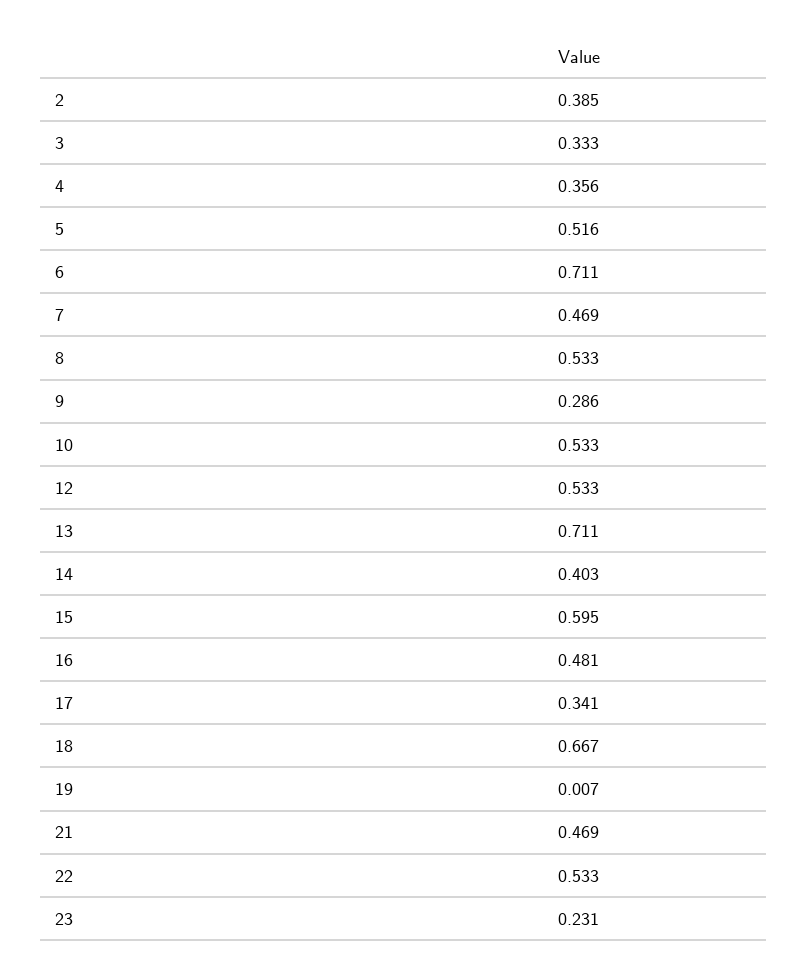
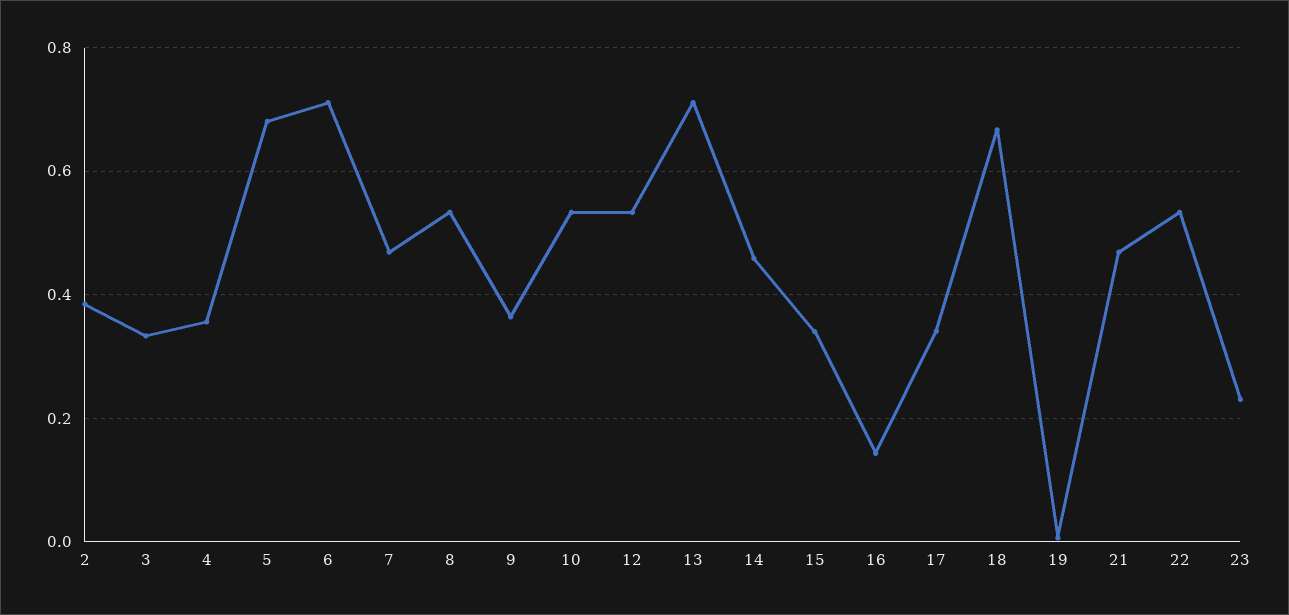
  {
    "2": 0.385,
    "3": 0.333,
    "4": 0.356,
-   "5": 0.516,
+   "5": 0.68,
    "6": 0.711,
    "7": 0.469,
    "8": 0.533,
-   "9": 0.286,
+   "9": 0.36,
    "10": 0.533,
    "12": 0.533,
    "13": 0.711,
-   "14": 0.403,
+   "14": 0.46,
-   "15": 0.595,
+   "15": 0.34,
-   "16": 0.481,
+   "16": 0.14,
    "17": 0.341,
    "18": 0.667,
    "19": 0.007,
    "21": 0.469,
    "22": 0.533,
    "23": 0.231
  }

